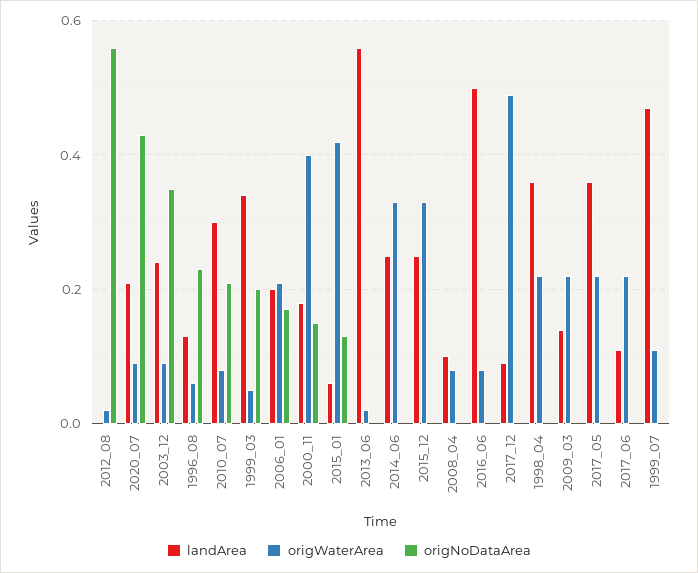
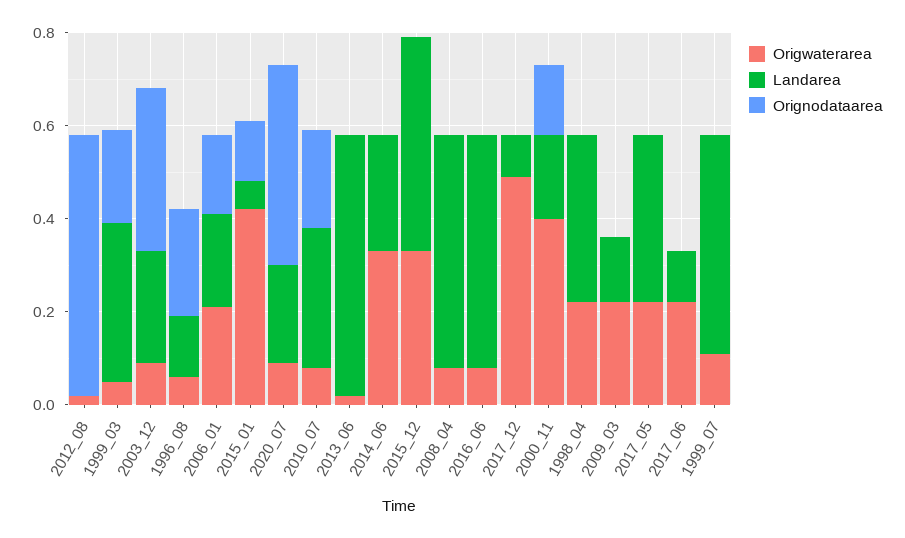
  {
    "landArea": {
      "2012_08": 0,
      "2020_07": 0.2,
      "2003_12": 0.25,
      "1996_08": 0.15,
      "2010_07": 0.3,
      "1999_03": 0.35,
      "2006_01": 0.2,
      "2000_11": 0.2,
      "2015_01": 0.05,
      "2013_06": 0.55,
      "2014_06": 0.25,
-     "2015_12": 0.25,
+     "2015_12": 0.45,
-     "2008_04": 0.1,
+     "2008_04": 0.5,
      "2016_06": 0.5,
      "2017_12": 0.1,
      "1998_04": 0.35,
      "2009_03": 0.15,
      "2017_05": 0.35,
      "2017_06": 0.1,
      "1999_07": 0.45
    },
    "origWaterArea": {
      "2012_08": 0,
      "2020_07": 0.1,
      "2003_12": 0.1,
      "1996_08": 0.05,
      "2010_07": 0.1,
      "1999_03": 0.05,
      "2006_01": 0.2,
      "2000_11": 0.4,
      "2015_01": 0.4,
      "2013_06": 0,
      "2014_06": 0.35,
      "2015_12": 0.35,
      "2008_04": 0.1,
      "2016_06": 0.1,
      "2017_12": 0.5,
      "1998_04": 0.2,
      "2009_03": 0.2,
      "2017_05": 0.2,
      "2017_06": 0.2,
      "1999_07": 0.1
    },
    "origNoDataArea": {
      "2012_08": 0.55,
      "2020_07": 0.45,
      "2003_12": 0.35,
      "1996_08": 0.25,
      "2010_07": 0.2,
      "1999_03": 0.2,
      "2006_01": 0.15,
      "2000_11": 0.15,
      "2015_01": 0.15,
      "2013_06": 0,
      "2014_06": 0,
      "2015_12": 0,
      "2008_04": 0,
      "2016_06": 0,
      "2017_12": 0,
      "1998_04": 0,
      "2009_03": 0,
      "2017_05": 0,
      "2017_06": 0,
      "1999_07": 0
    }
  }

